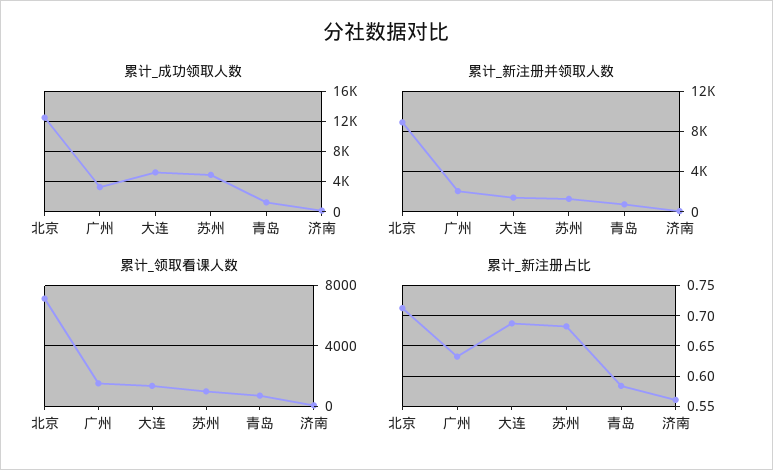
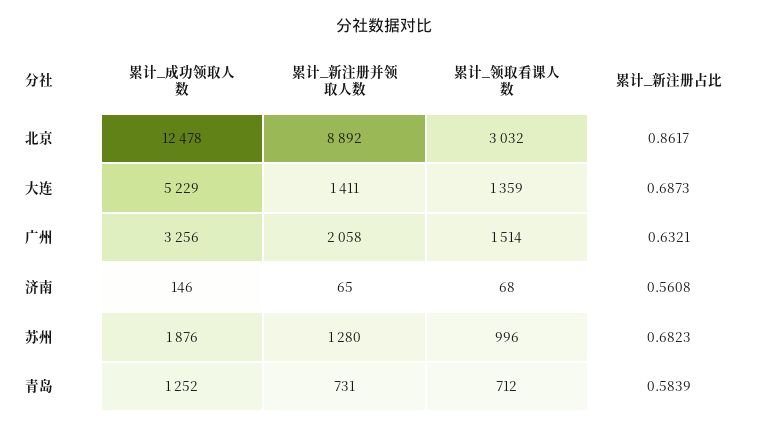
  {
    "累计_成功领取人数": {
      "北京": 12478,
      "广州": 3256,
      "大连": 5229,
-     "苏州": 5000,
+     "苏州": 1876,
      "青岛": 1252,
      "济南": 146
    },
    "累计_新注册并领取人数": {
      "北京": 8892,
      "广州": 2058,
      "大连": 1411,
      "苏州": 1280,
      "青岛": 731,
      "济南": 65
    },
    "累计_领取看课人数": {
-     "北京": 7000,
+     "北京": 3032,
      "广州": 1514,
      "大连": 1359,
      "苏州": 996,
      "青岛": 712,
      "济南": 68
    },
    "累计_新注册占比": {
-     "北京": 0.71,
+     "北京": 0.8617,
      "广州": 0.6321,
      "大连": 0.6873,
      "苏州": 0.6823,
      "青岛": 0.5839,
      "济南": 0.5608
    }
  }

